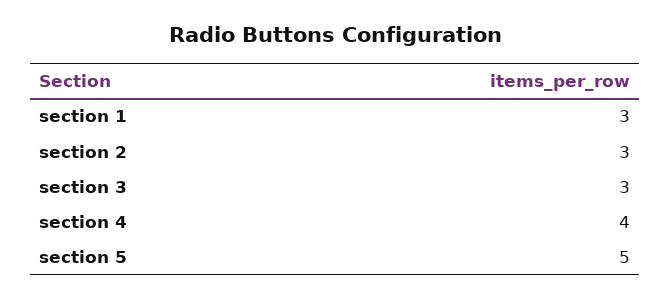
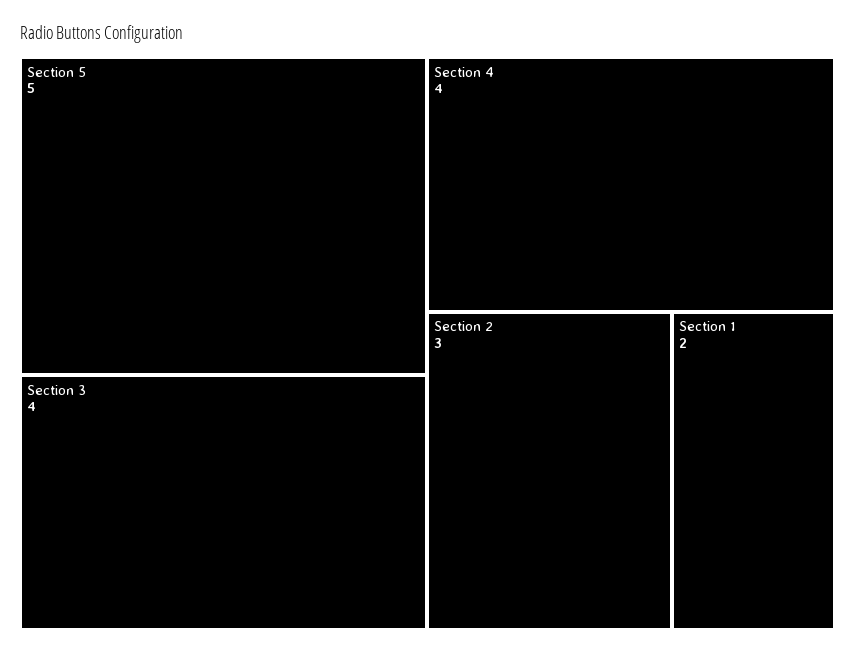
  {
-   "section 1": 3,
+   "section 1": 2,
    "section 2": 3,
-   "section 3": 3,
+   "section 3": 4,
    "section 4": 4,
    "section 5": 5
  }

